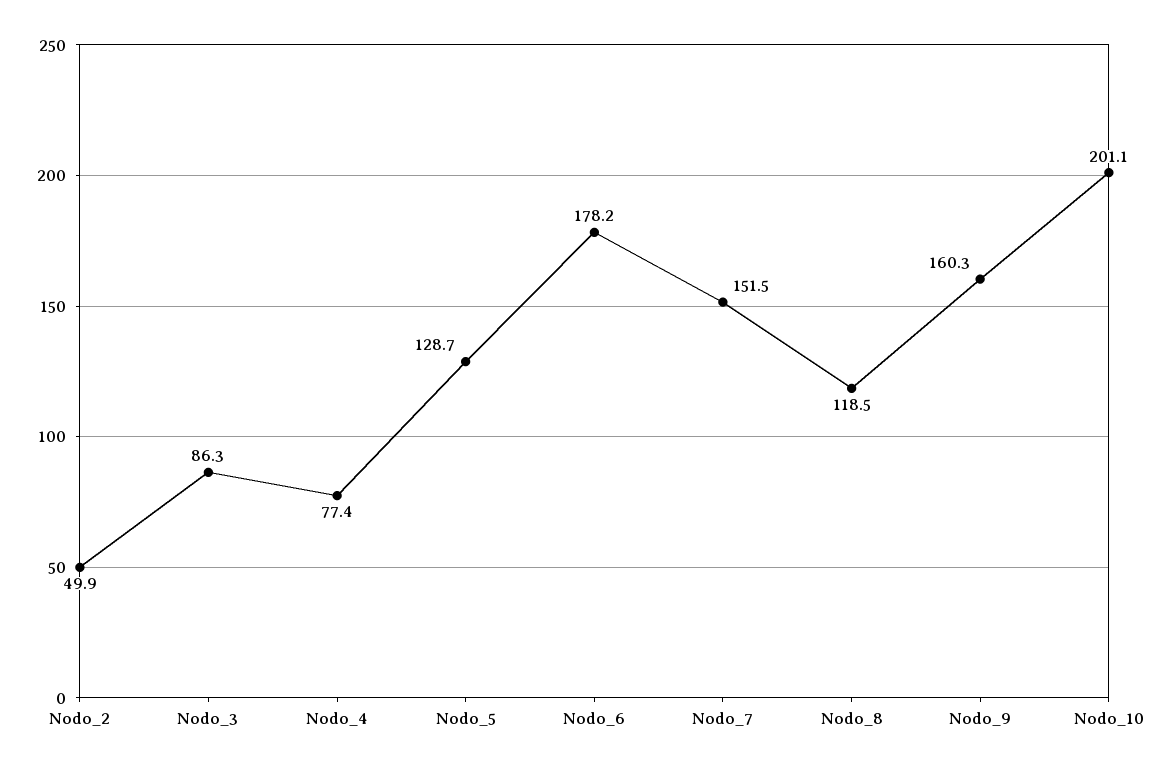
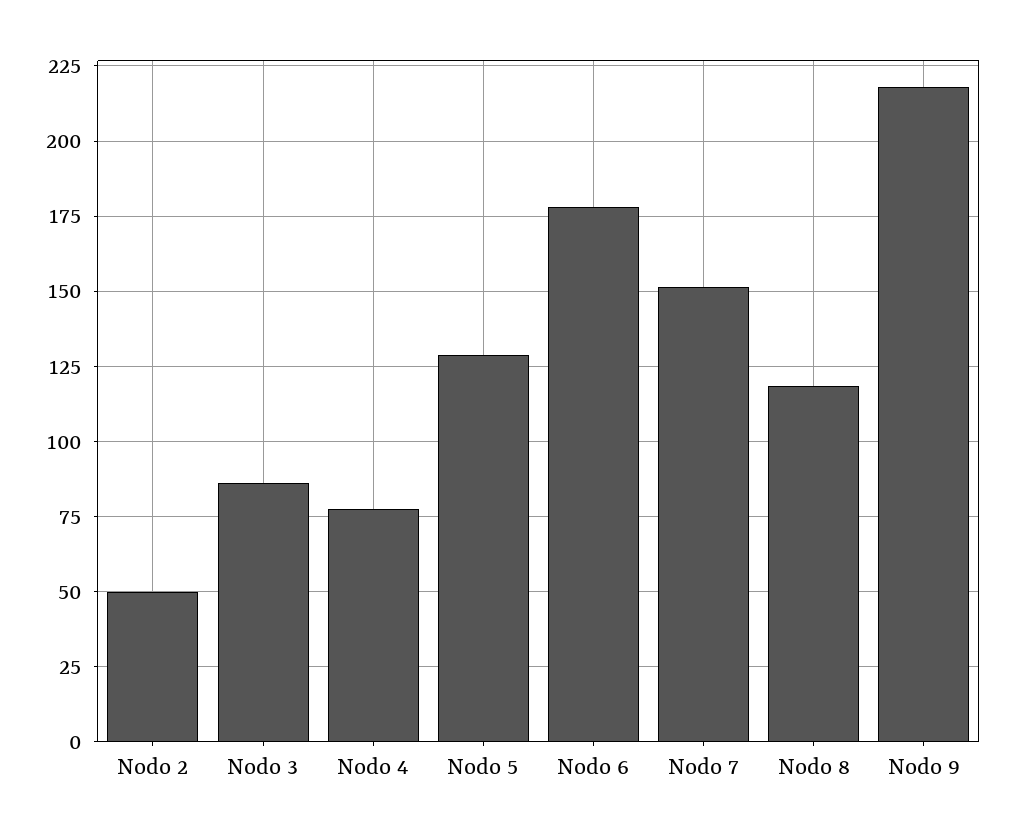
  {
    "Nodo_2": 49.9,
    "Nodo_3": 86.3,
    "Nodo_4": 77.4,
    "Nodo_5": 128.7,
    "Nodo_6": 178.2,
    "Nodo_7": 151.5,
    "Nodo_8": 118.5,
-   "Nodo_9": 160.3,
+   "Nodo_9": 217.5
-   "Nodo_10": 201.1
  }

